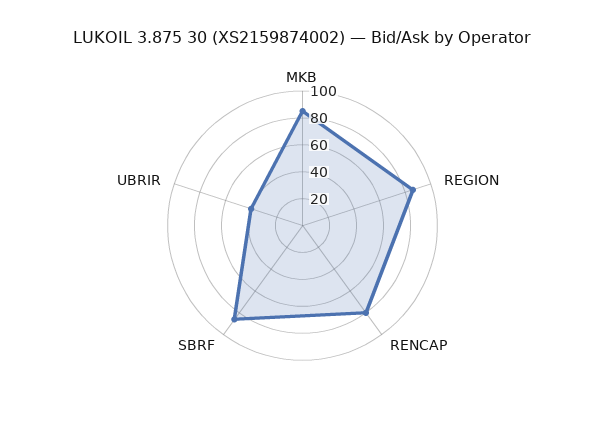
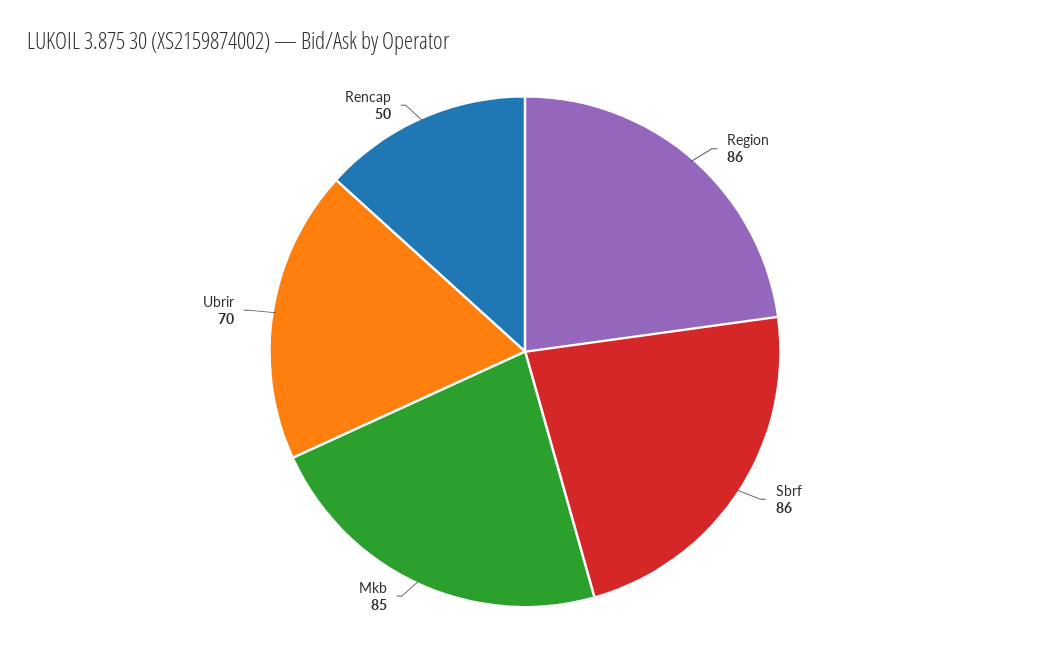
  {
    "MKB": 85,
    "REGION": 86,
-   "RENCAP": 80,
+   "RENCAP": 50,
    "SBRF": 86,
-   "UBRIR": 40
+   "UBRIR": 70
  }

